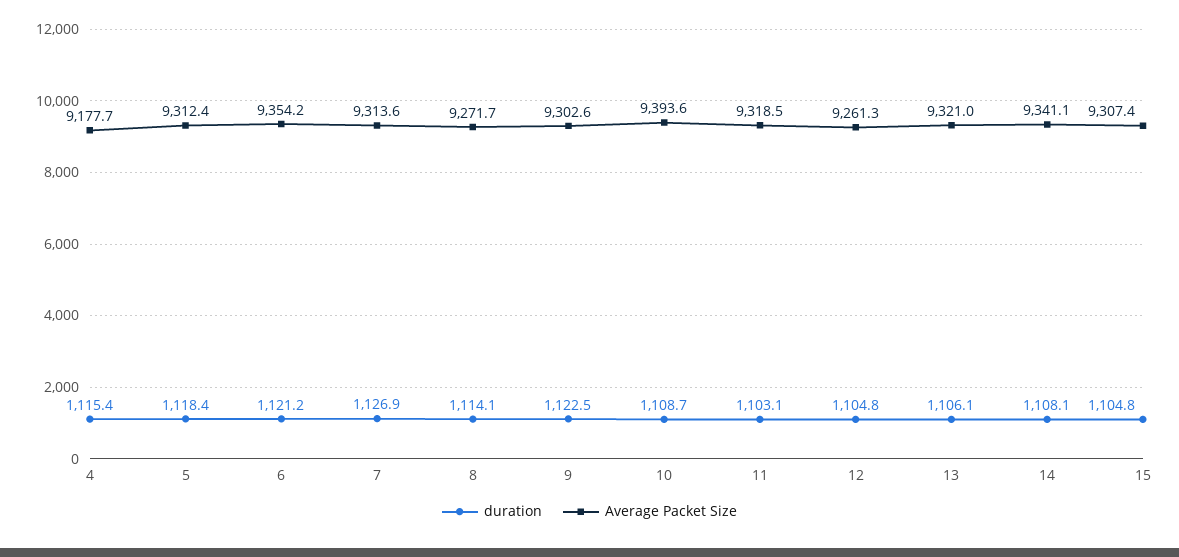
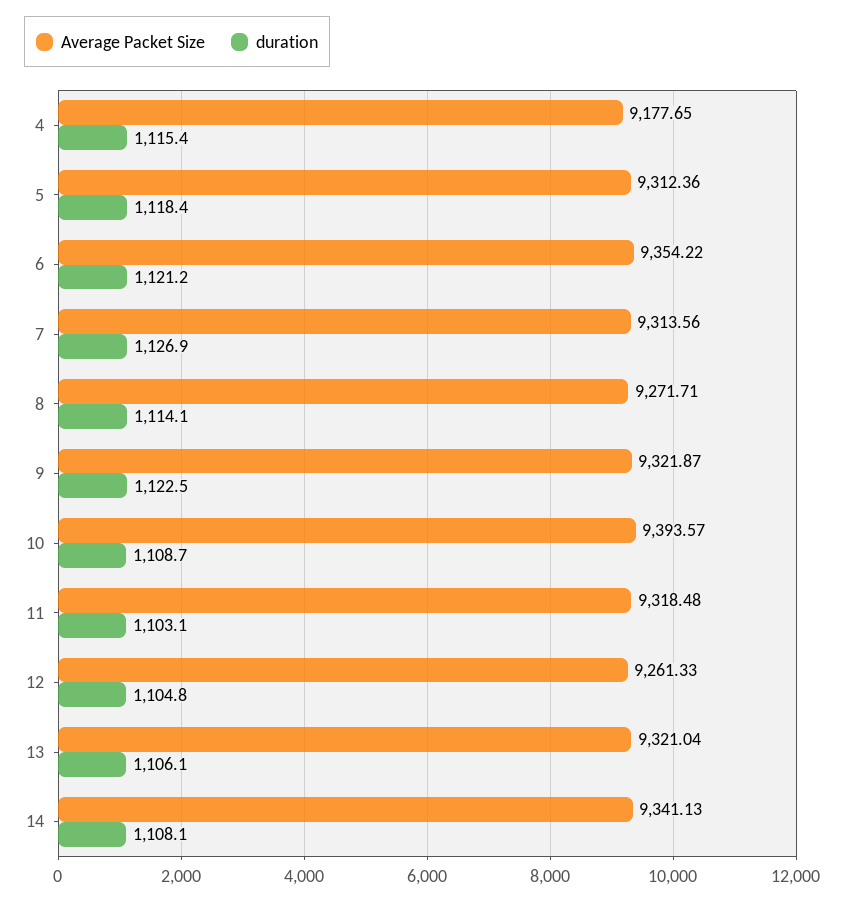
  {
    "duration": {
      "4": 1115.4,
      "5": 1118.4,
      "6": 1121.2,
      "7": 1126.9,
      "8": 1114.1,
      "9": 1122.5,
      "10": 1108.7,
      "11": 1103.1,
      "12": 1104.8,
      "13": 1106.1,
-     "14": 1108.1,
+     "14": 1108.1
-     "15": 1104.8
    },
    "Average Packet Size": {
      "4": 9177.65,
      "5": 9312.36,
      "6": 9354.22,
      "7": 9313.56,
      "8": 9271.71,
-     "9": 9302.6,
+     "9": 9321.87,
      "10": 9393.57,
      "11": 9318.48,
      "12": 9261.33,
      "13": 9321.04,
-     "14": 9341.13,
+     "14": 9341.13
-     "15": 9307.4
    }
  }

